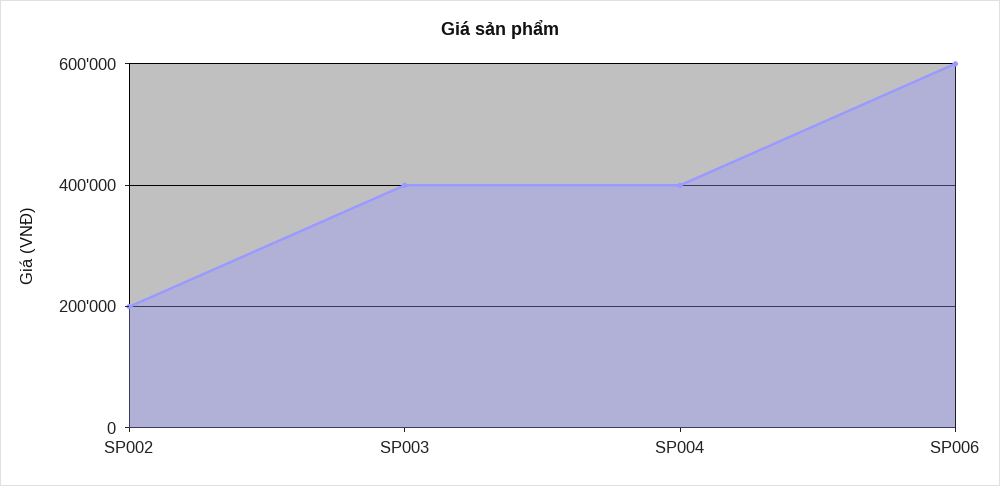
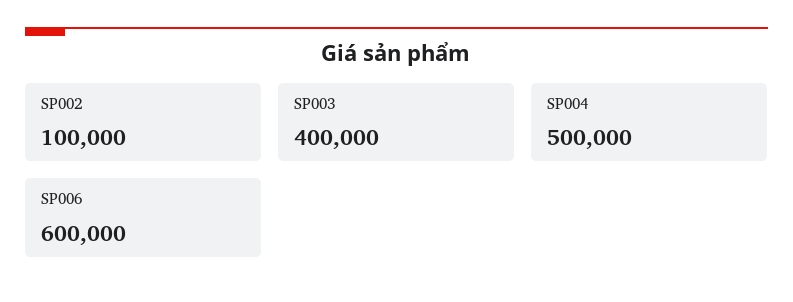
  {
-   "SP002": 200000,
+   "SP002": 100000,
    "SP003": 400000,
-   "SP004": 400000,
+   "SP004": 500000,
    "SP006": 600000
  }

